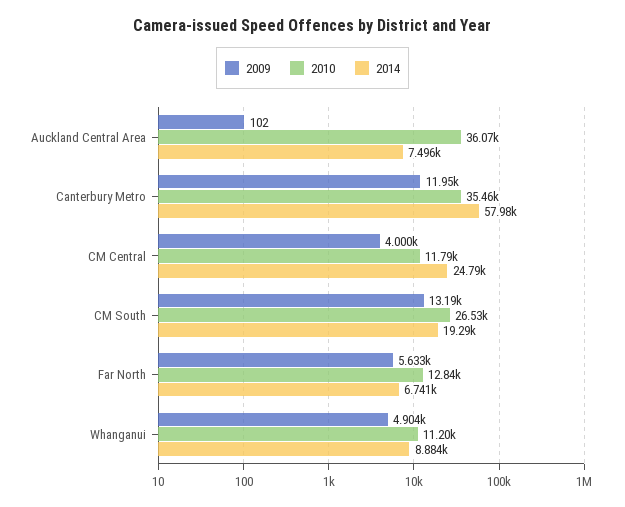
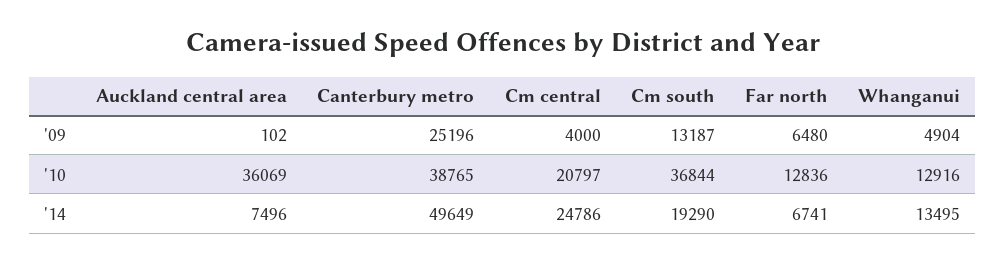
  {
    "2009": {
      "Auckland Central Area": 102,
-     "Canterbury Metro": 11950,
+     "Canterbury Metro": 25196,
      "CM Central": 4000,
      "CM South": 13187,
-     "Far North": 5633,
+     "Far North": 6480,
      "Whanganui": 4904
    },
    "2010": {
      "Auckland Central Area": 36069,
-     "Canterbury Metro": 35460,
+     "Canterbury Metro": 38765,
-     "CM Central": 11790,
+     "CM Central": 20797,
-     "CM South": 26530,
+     "CM South": 36844,
      "Far North": 12836,
-     "Whanganui": 11200
+     "Whanganui": 12916
    },
    "2014": {
      "Auckland Central Area": 7496,
-     "Canterbury Metro": 57980,
+     "Canterbury Metro": 49649,
      "CM Central": 24786,
      "CM South": 19290,
      "Far North": 6741,
-     "Whanganui": 8884
+     "Whanganui": 13495
    }
  }

